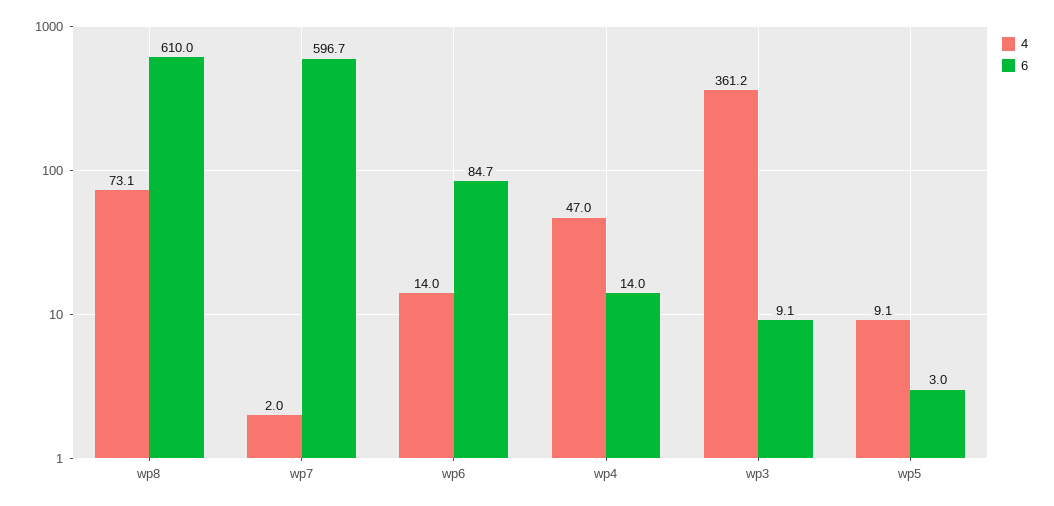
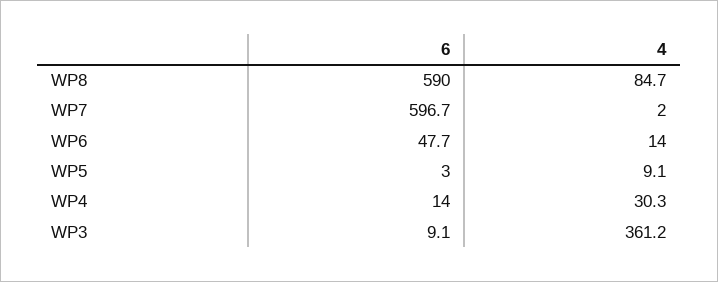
  {
    "4": {
-     "wp8": 73.1,
+     "wp8": 84.7,
      "wp7": 2,
      "wp6": 14,
-     "wp4": 47,
+     "wp4": 30.3,
      "wp3": 361.2,
      "wp5": 9.1
    },
    "6": {
-     "wp8": 610,
+     "wp8": 590,
      "wp7": 596.7,
-     "wp6": 84.7,
+     "wp6": 47.7,
      "wp4": 14,
      "wp3": 9.1,
      "wp5": 3
    }
  }

